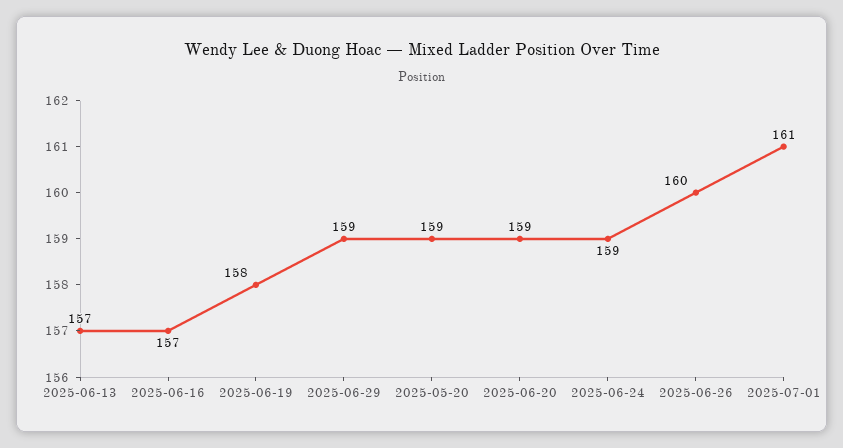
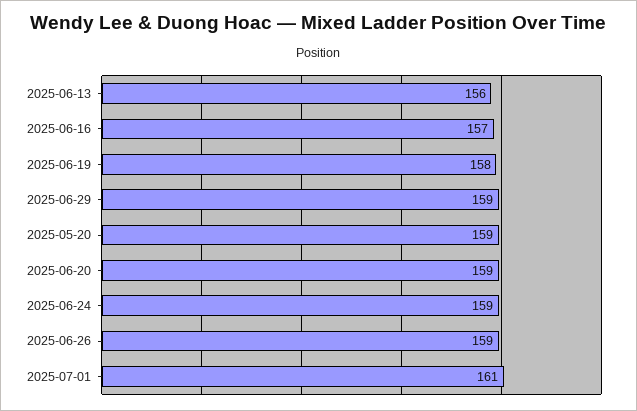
  {
-   "2025-06-13": 157,
+   "2025-06-13": 156,
    "2025-06-16": 157,
    "2025-06-19": 158,
    "2025-06-29": 159,
    "2025-05-20": 159,
    "2025-06-20": 159,
    "2025-06-24": 159,
-   "2025-06-26": 160,
+   "2025-06-26": 159,
    "2025-07-01": 161
  }

